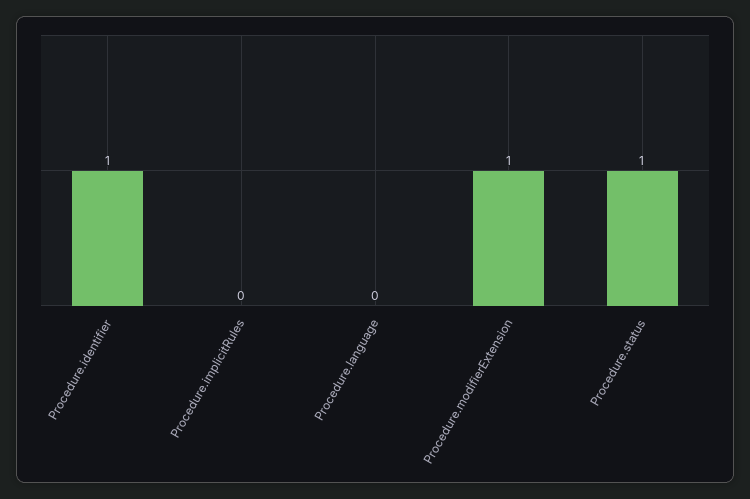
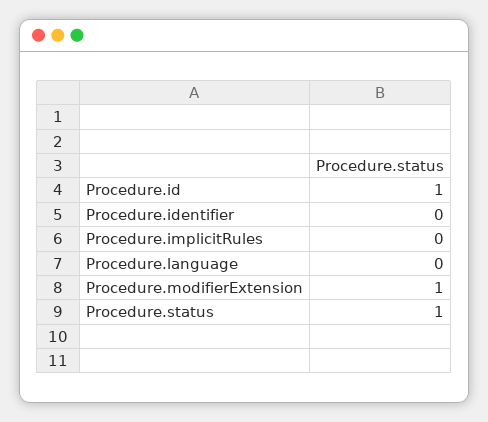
  {
-   "Procedure.identifier": 1,
+   "Procedure.identifier": 0,
    "Procedure.implicitRules": 0,
    "Procedure.language": 0,
    "Procedure.modifierExtension": 1,
-   "Procedure.status": 1
+   "Procedure.status": 1,
+   "Procedure.id": 1
  }

